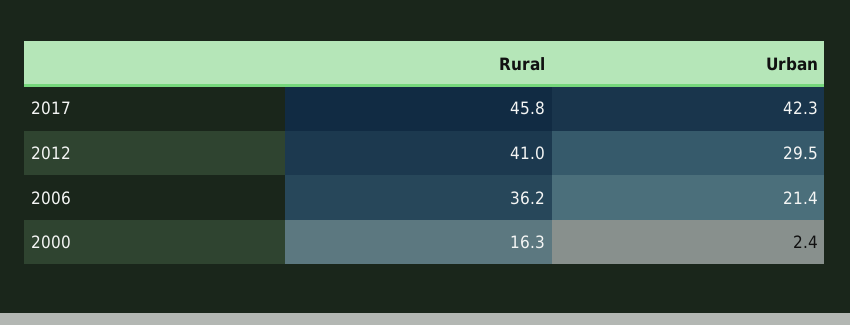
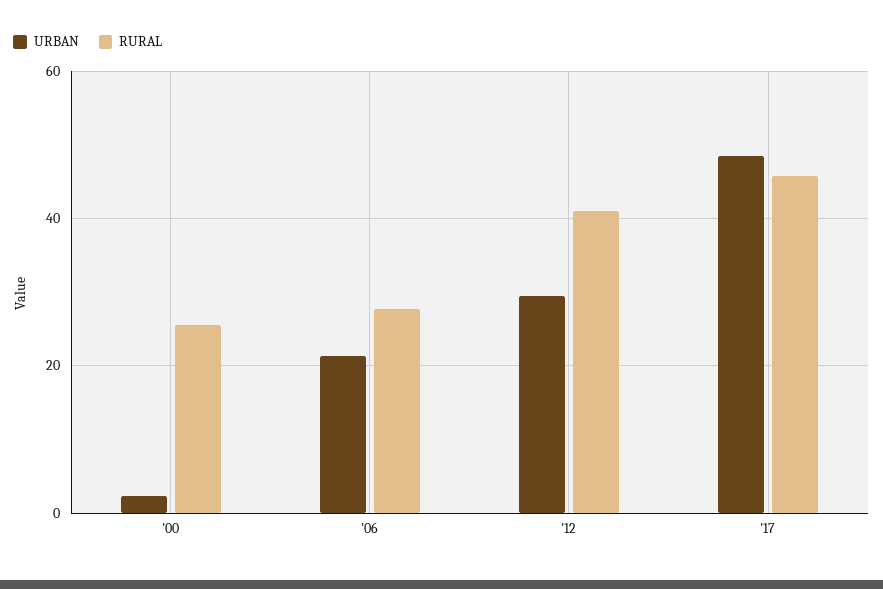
  {
    "Rural": {
      "2017": 45.8,
      "2012": 41,
-     "2006": 36.2,
+     "2006": 28,
-     "2000": 16.3
+     "2000": 26
    },
    "Urban": {
-     "2017": 42.3,
+     "2017": 48,
      "2012": 29.5,
      "2006": 21.4,
      "2000": 2.4
    }
  }

